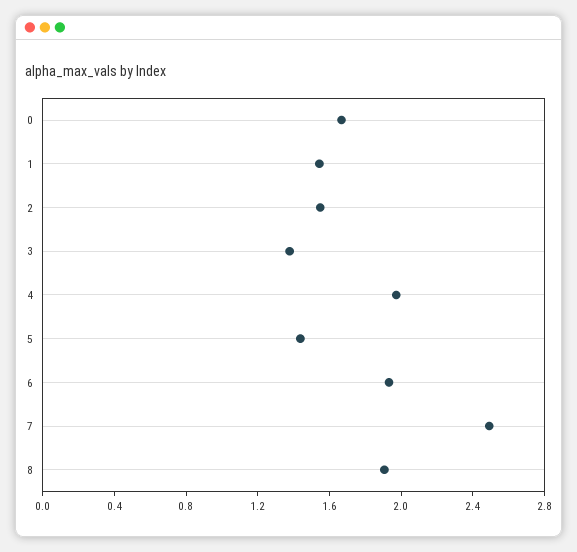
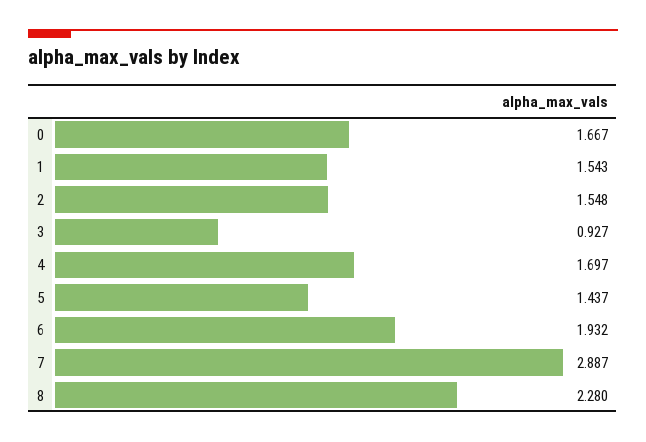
  {
    "0": 1.667,
    "1": 1.543,
    "2": 1.548,
-   "3": 1.4,
+   "3": 0.927,
-   "4": 2,
+   "4": 1.697,
    "5": 1.437,
    "6": 1.932,
-   "7": 2.5,
+   "7": 2.887,
-   "8": 1.9
+   "8": 2.28
  }

